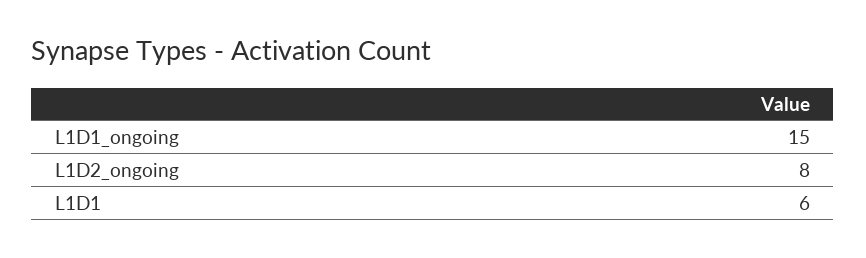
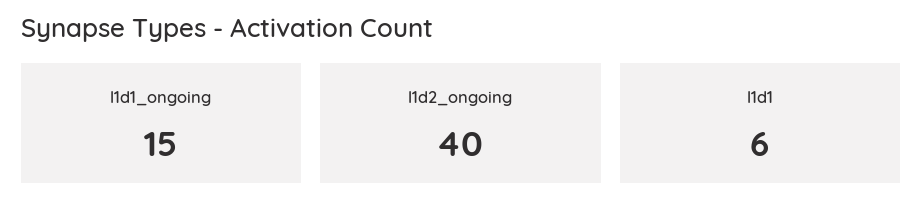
  {
    "L1D1_ongoing": 15,
-   "L1D2_ongoing": 8,
+   "L1D2_ongoing": 40,
    "L1D1": 6
  }

